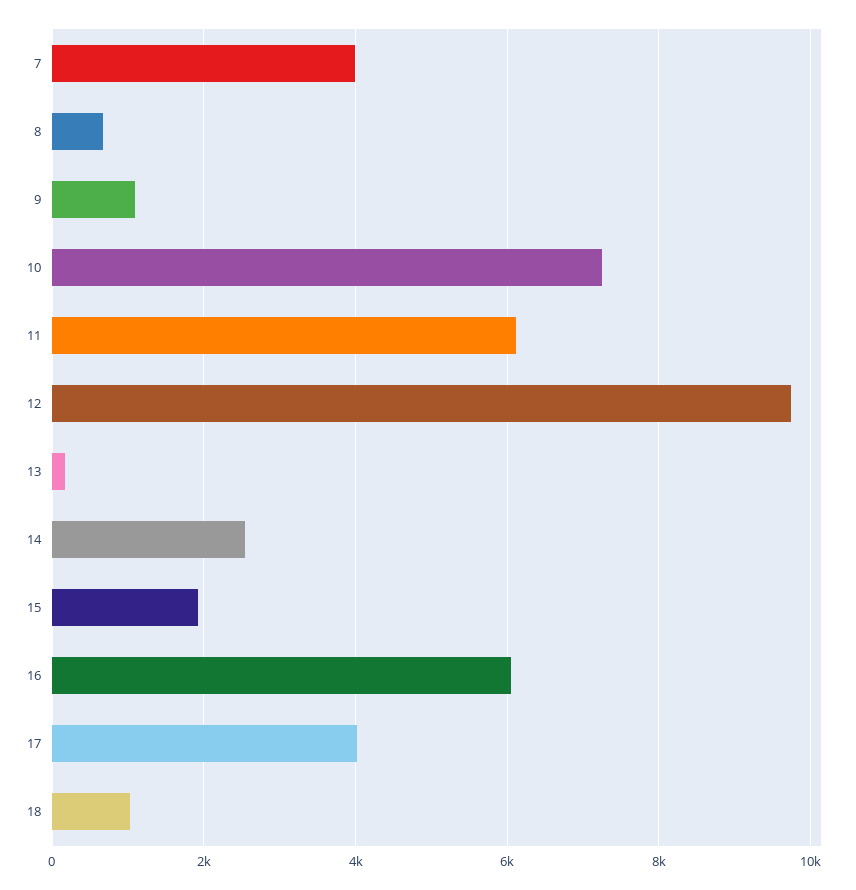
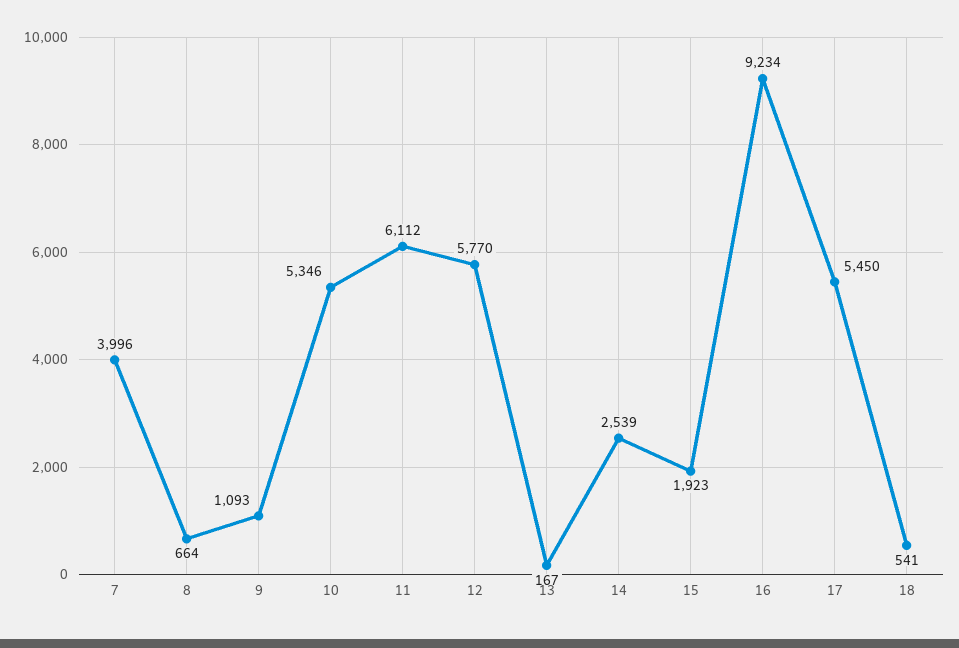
  {
    "7": 3996,
    "8": 664,
    "9": 1093,
-   "10": 7200,
+   "10": 5346,
    "11": 6112,
-   "12": 9800,
+   "12": 5770,
    "13": 167,
    "14": 2539,
    "15": 1923,
-   "16": 6000,
+   "16": 9234,
-   "17": 4000,
+   "17": 5450,
-   "18": 1000
+   "18": 541
  }

